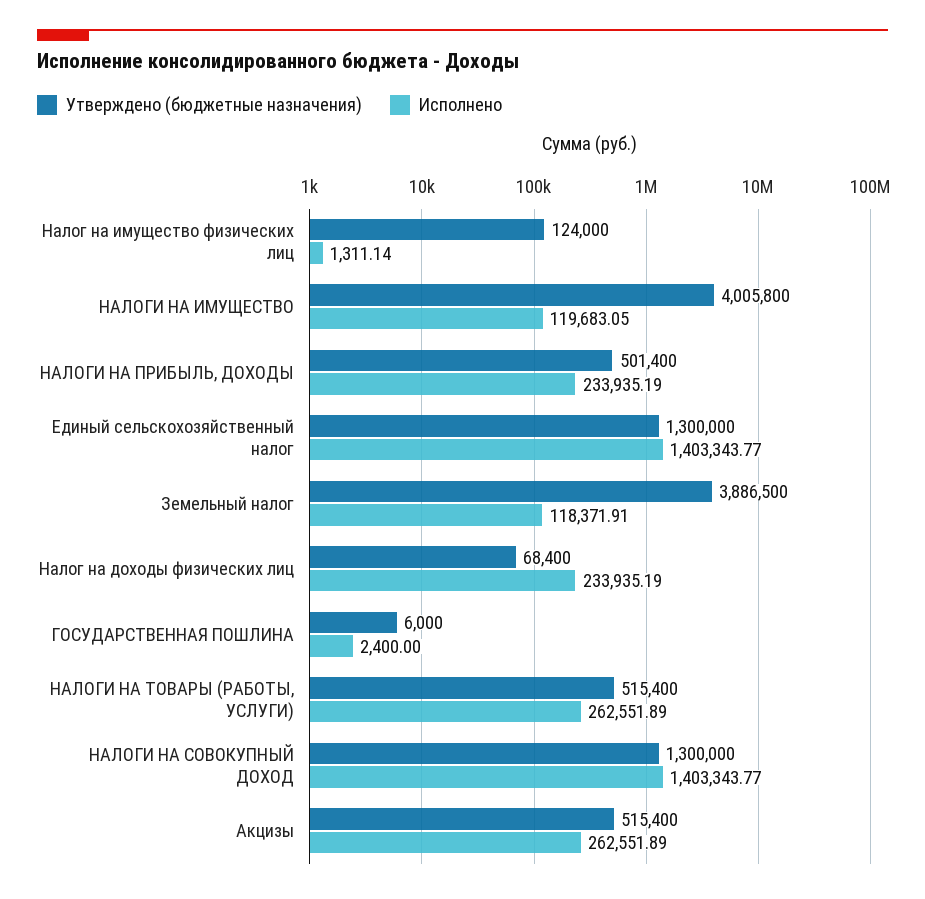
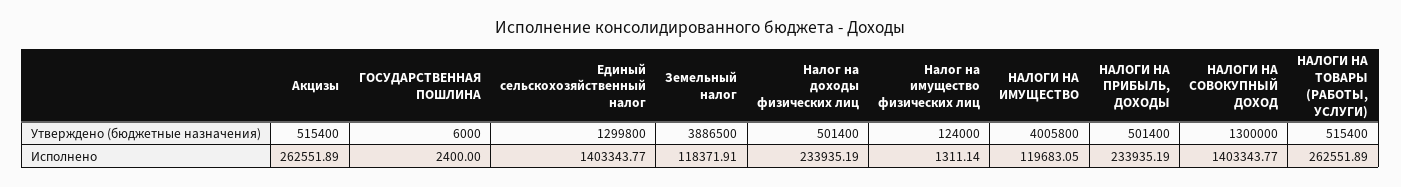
  {
    "Утверждено (бюджетные назначения)": {
      "Налог на имущество физических лиц": 124000,
      "НАЛОГИ НА ИМУЩЕСТВО": 4005800,
      "НАЛОГИ НА ПРИБЫЛЬ, ДОХОДЫ": 501400,
-     "Единый сельскохозяйственный налог": 1300000,
+     "Единый сельскохозяйственный налог": 1299800,
      "Земельный налог": 3886500,
-     "Налог на доходы физических лиц": 68400,
+     "Налог на доходы физических лиц": 501400,
      "ГОСУДАРСТВЕННАЯ ПОШЛИНА": 6000,
      "НАЛОГИ НА ТОВАРЫ (РАБОТЫ, УСЛУГИ)": 515400,
      "НАЛОГИ НА СОВОКУПНЫЙ ДОХОД": 1300000,
      "Акцизы": 515400
    },
    "Исполнено": {
      "Налог на имущество физических лиц": 1311.14,
      "НАЛОГИ НА ИМУЩЕСТВО": 119683.05,
      "НАЛОГИ НА ПРИБЫЛЬ, ДОХОДЫ": 233935.19,
      "Единый сельскохозяйственный налог": 1403343.77,
      "Земельный налог": 118371.91,
      "Налог на доходы физических лиц": 233935.19,
      "ГОСУДАРСТВЕННАЯ ПОШЛИНА": 2400,
      "НАЛОГИ НА ТОВАРЫ (РАБОТЫ, УСЛУГИ)": 262551.89,
      "НАЛОГИ НА СОВОКУПНЫЙ ДОХОД": 1403343.77,
      "Акцизы": 262551.89
    }
  }

